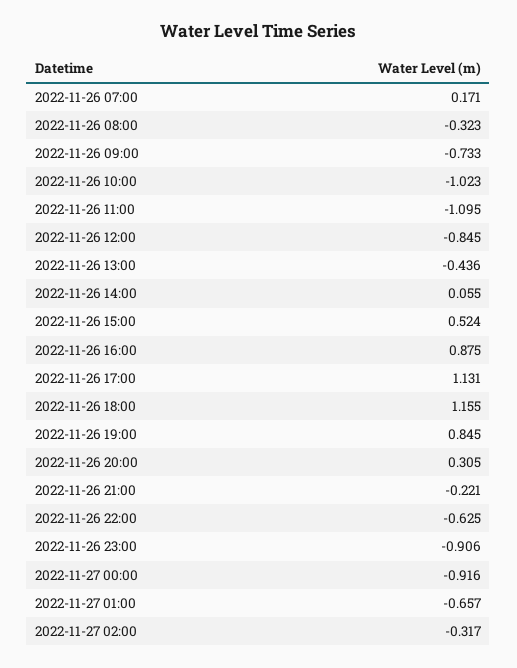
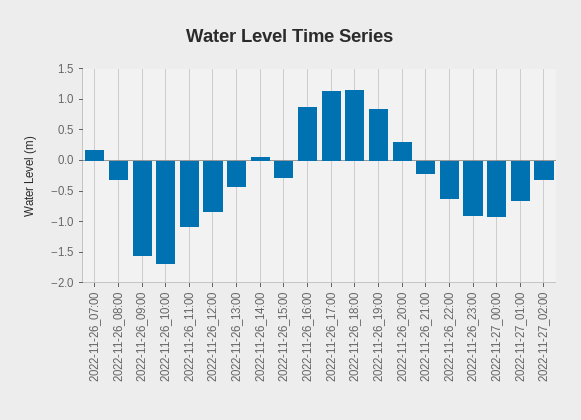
  {
    "2022-11-26 07:00": 0.171,
    "2022-11-26 08:00": -0.323,
-   "2022-11-26 09:00": -0.733,
+   "2022-11-26 09:00": -1.5,
-   "2022-11-26 10:00": -1.023,
+   "2022-11-26 10:00": -1.75,
    "2022-11-26 11:00": -1.095,
    "2022-11-26 12:00": -0.845,
    "2022-11-26 13:00": -0.436,
    "2022-11-26 14:00": 0.055,
-   "2022-11-26 15:00": 0.524,
+   "2022-11-26 15:00": -0.25,
    "2022-11-26 16:00": 0.875,
    "2022-11-26 17:00": 1.131,
    "2022-11-26 18:00": 1.155,
    "2022-11-26 19:00": 0.845,
    "2022-11-26 20:00": 0.305,
    "2022-11-26 21:00": -0.221,
    "2022-11-26 22:00": -0.625,
    "2022-11-26 23:00": -0.906,
    "2022-11-27 00:00": -0.916,
    "2022-11-27 01:00": -0.657,
    "2022-11-27 02:00": -0.317
  }

